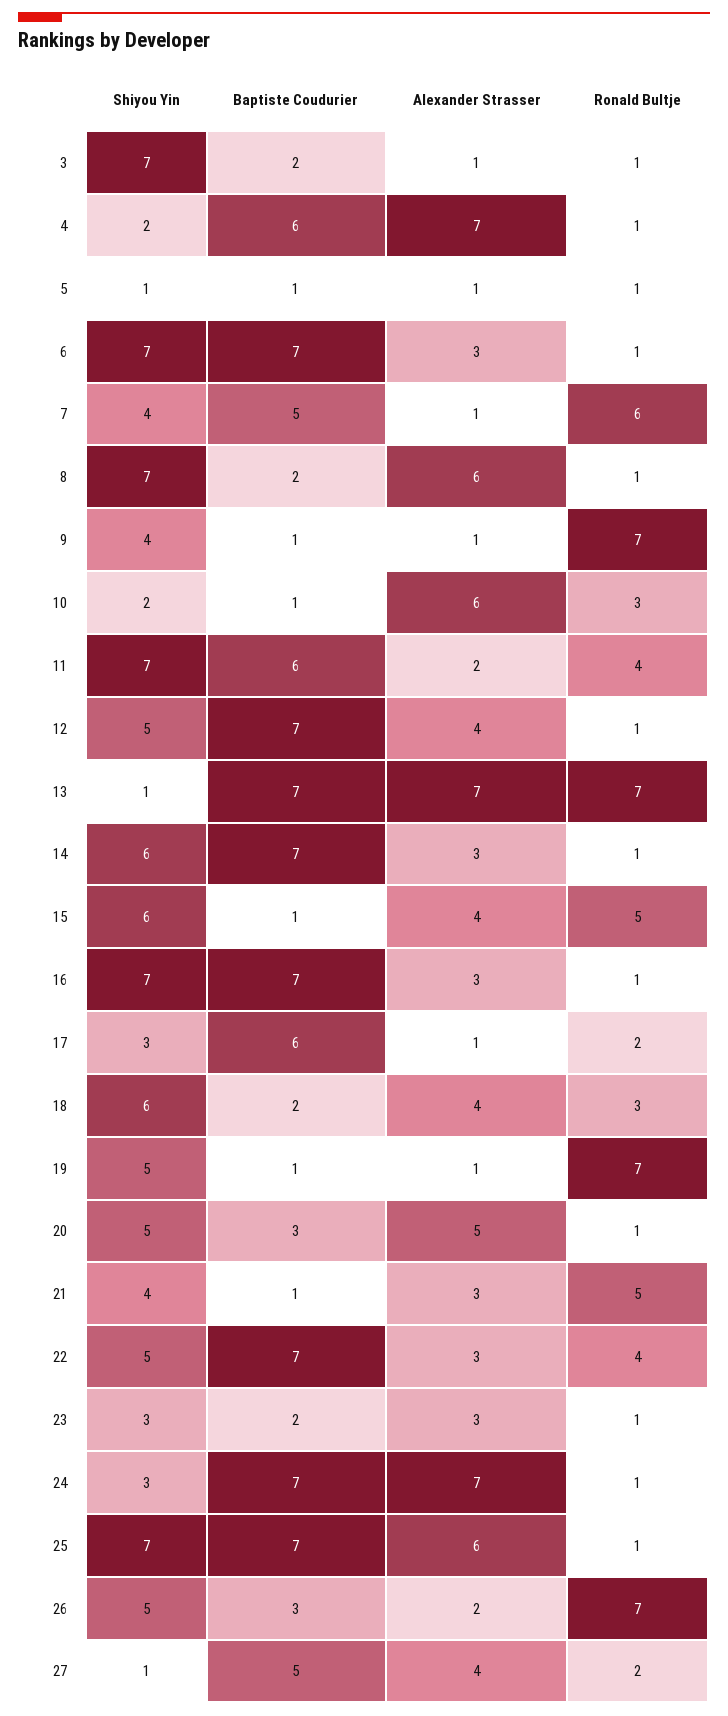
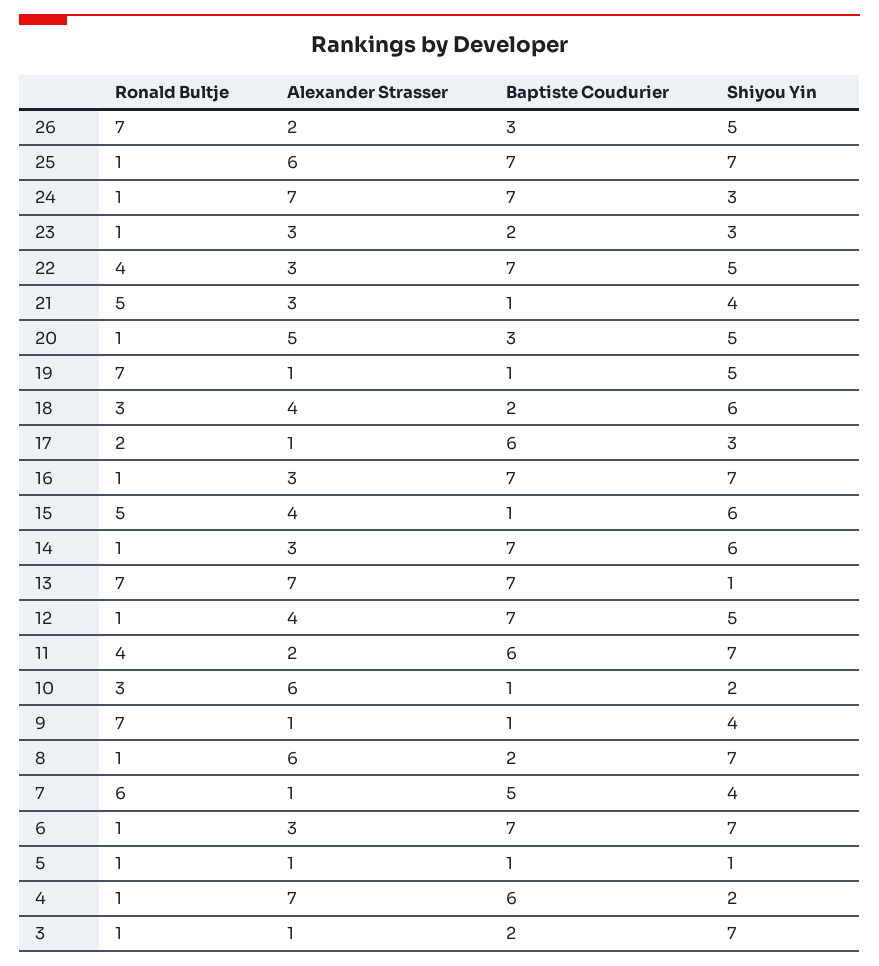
  {
    "Shiyou Yin": {
      "3": 7,
      "4": 2,
      "5": 1,
      "6": 7,
      "7": 4,
      "8": 7,
      "9": 4,
      "10": 2,
      "11": 7,
      "12": 5,
      "13": 1,
      "14": 6,
      "15": 6,
      "16": 7,
      "17": 3,
      "18": 6,
      "19": 5,
      "20": 5,
      "21": 4,
      "22": 5,
      "23": 3,
      "24": 3,
      "25": 7,
-     "26": 5,
+     "26": 5
-     "27": 1
    },
    "Baptiste Coudurier": {
      "3": 2,
      "4": 6,
      "5": 1,
      "6": 7,
      "7": 5,
      "8": 2,
      "9": 1,
      "10": 1,
      "11": 6,
      "12": 7,
      "13": 7,
      "14": 7,
      "15": 1,
      "16": 7,
      "17": 6,
      "18": 2,
      "19": 1,
      "20": 3,
      "21": 1,
      "22": 7,
      "23": 2,
      "24": 7,
      "25": 7,
-     "26": 3,
+     "26": 3
-     "27": 5
    },
    "Alexander Strasser": {
      "3": 1,
      "4": 7,
      "5": 1,
      "6": 3,
      "7": 1,
      "8": 6,
      "9": 1,
      "10": 6,
      "11": 2,
      "12": 4,
      "13": 7,
      "14": 3,
      "15": 4,
      "16": 3,
      "17": 1,
      "18": 4,
      "19": 1,
      "20": 5,
      "21": 3,
      "22": 3,
      "23": 3,
      "24": 7,
      "25": 6,
-     "26": 2,
+     "26": 2
-     "27": 4
    },
    "Ronald Bultje": {
      "3": 1,
      "4": 1,
      "5": 1,
      "6": 1,
      "7": 6,
      "8": 1,
      "9": 7,
      "10": 3,
      "11": 4,
      "12": 1,
      "13": 7,
      "14": 1,
      "15": 5,
      "16": 1,
      "17": 2,
      "18": 3,
      "19": 7,
      "20": 1,
      "21": 5,
      "22": 4,
      "23": 1,
      "24": 1,
      "25": 1,
-     "26": 7,
+     "26": 7
-     "27": 2
    }
  }

